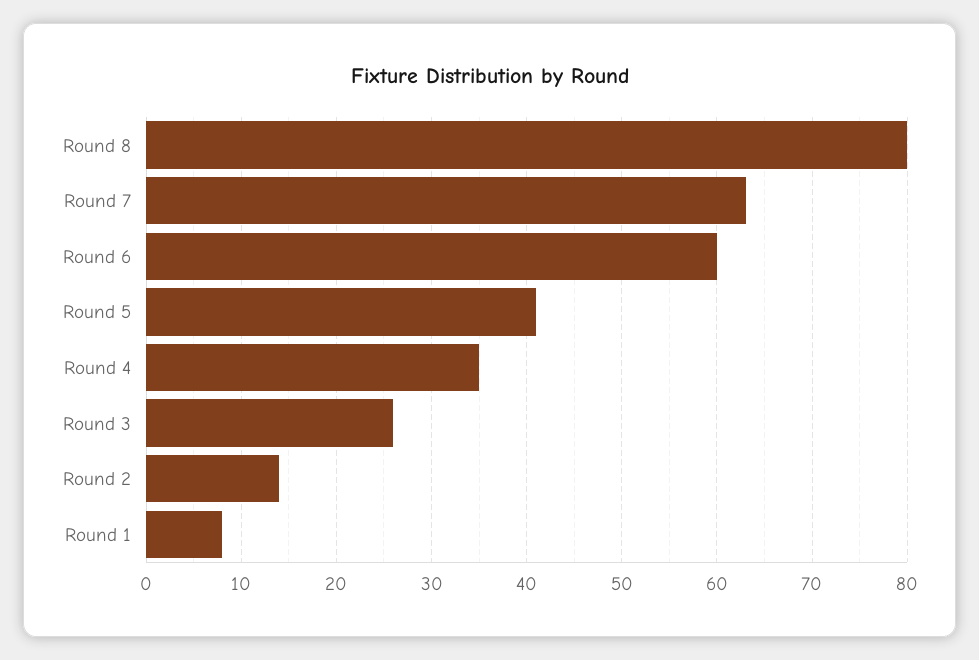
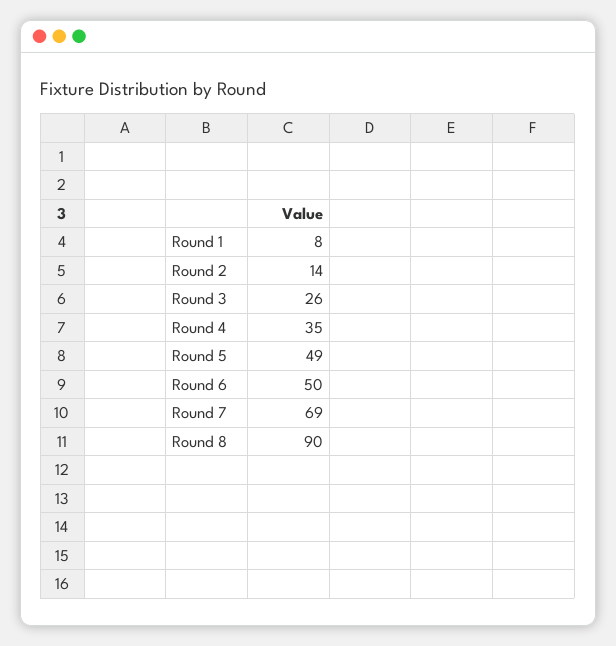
  {
-   "Round 8": 80,
+   "Round 8": 90,
-   "Round 7": 63,
+   "Round 7": 69,
-   "Round 6": 60,
+   "Round 6": 50,
-   "Round 5": 41,
+   "Round 5": 49,
    "Round 4": 35,
    "Round 3": 26,
    "Round 2": 14,
    "Round 1": 8
  }

